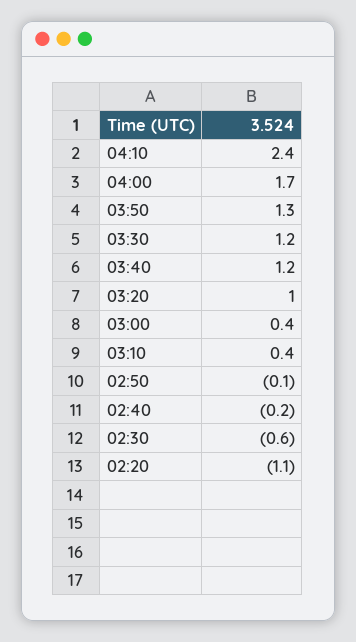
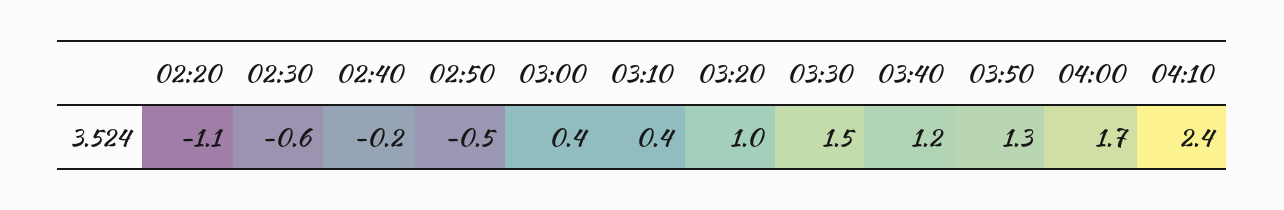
  {
    "04:10": 2.4,
    "04:00": 1.7,
    "03:50": 1.3,
-   "03:30": 1.2,
+   "03:30": 1.5,
    "03:40": 1.2,
    "03:20": 1,
    "03:00": 0.4,
    "03:10": 0.4,
-   "02:50": -0.1,
+   "02:50": -0.5,
    "02:40": -0.2,
    "02:30": -0.6,
    "02:20": -1.1
  }

